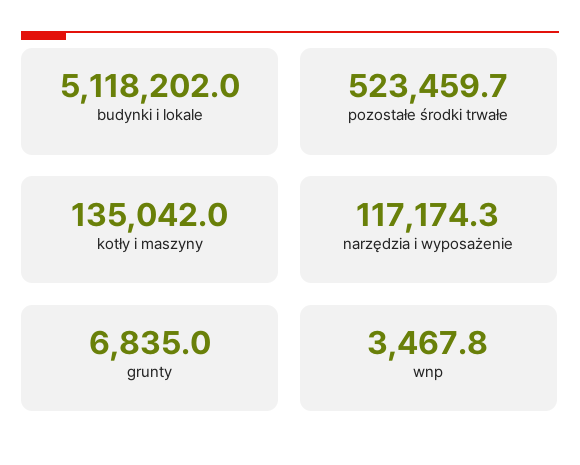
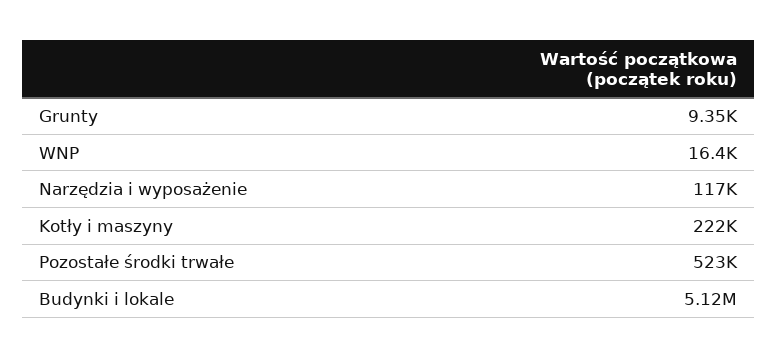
  {
    "budynki i lokale": 5118202,
    "pozostałe środki trwałe": 523459.7,
-   "kotły i maszyny": 135042,
+   "kotły i maszyny": 222000,
    "narzędzia i wyposażenie": 117174.3,
-   "grunty": 6835,
+   "grunty": 9350,
-   "wnp": 3467.8
+   "wnp": 16400
  }

